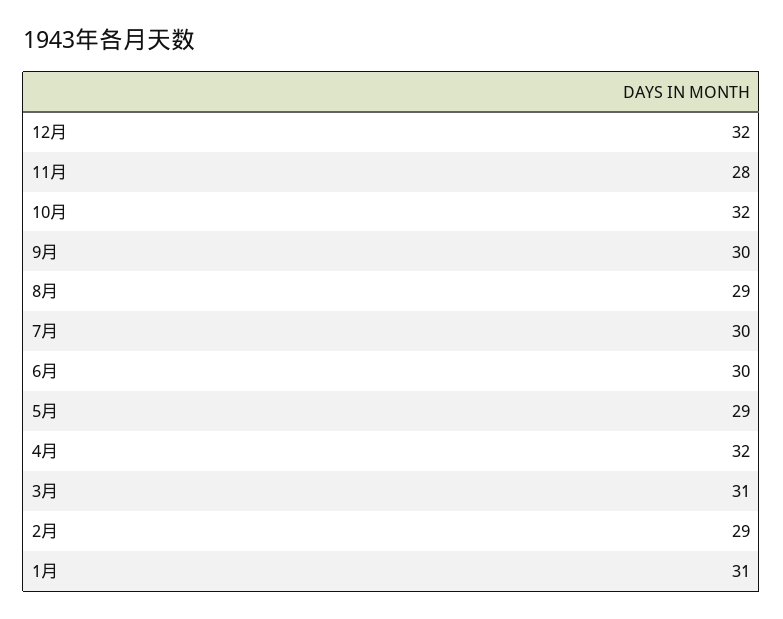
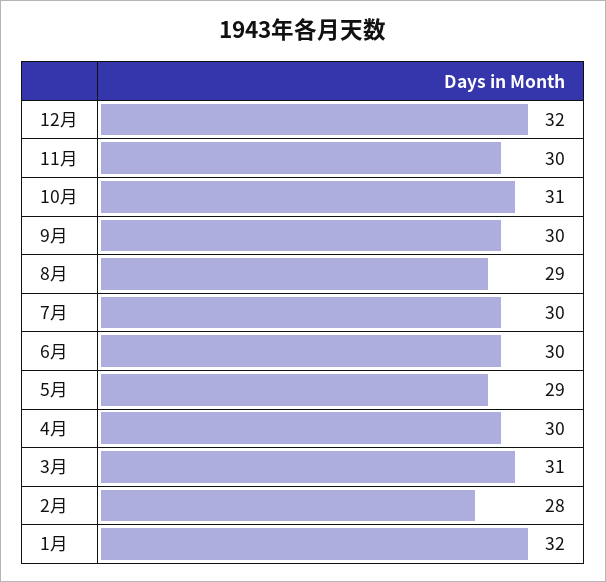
  {
    "12月": 32,
-   "11月": 28,
+   "11月": 30,
-   "10月": 32,
+   "10月": 31,
    "9月": 30,
    "8月": 29,
    "7月": 30,
    "6月": 30,
    "5月": 29,
-   "4月": 32,
+   "4月": 30,
    "3月": 31,
-   "2月": 29,
+   "2月": 28,
-   "1月": 31
+   "1月": 32
  }

